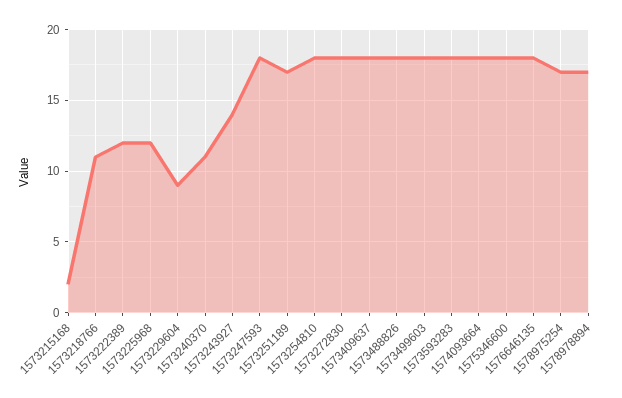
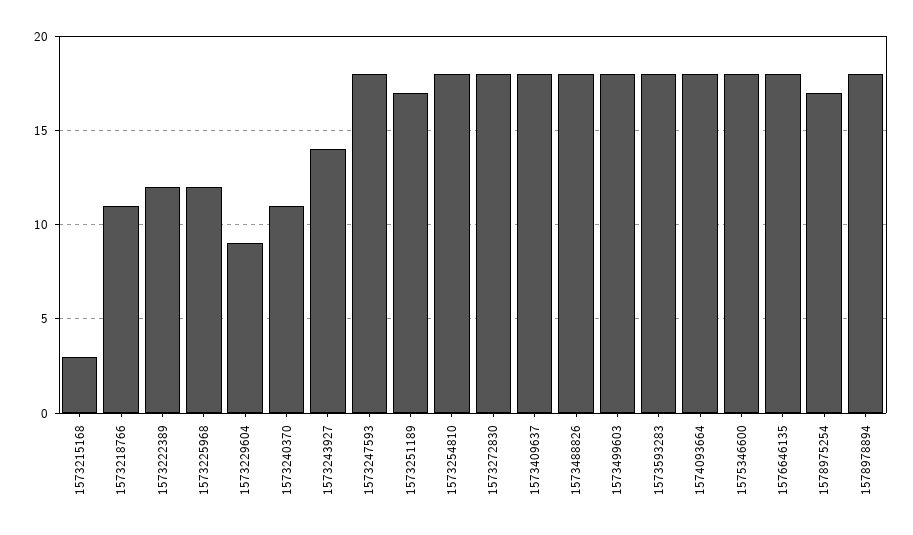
  {
-   "1573215168": 2,
+   "1573215168": 3,
    "1573218766": 11,
    "1573222389": 12,
    "1573225968": 12,
    "1573229604": 9,
    "1573240370": 11,
    "1573243927": 14,
    "1573247593": 18,
    "1573251189": 17,
    "1573254810": 18,
    "1573272830": 18,
    "1573409637": 18,
    "1573488826": 18,
    "1573499603": 18,
    "1573593283": 18,
    "1574093664": 18,
    "1575346600": 18,
    "1576646135": 18,
    "1578975254": 17,
-   "1578978894": 17
+   "1578978894": 18
  }

